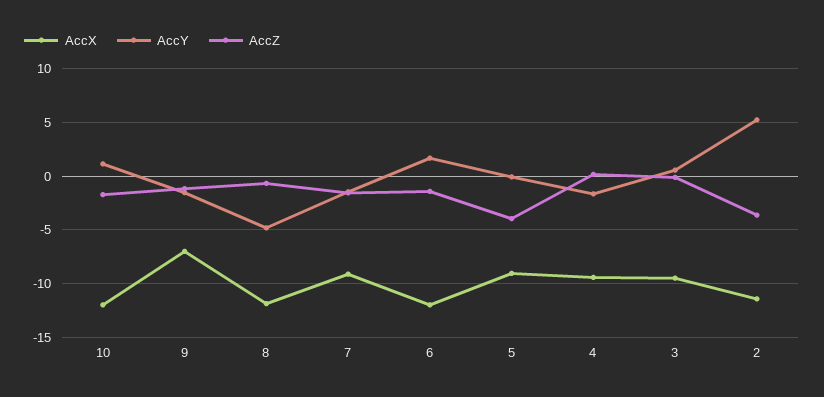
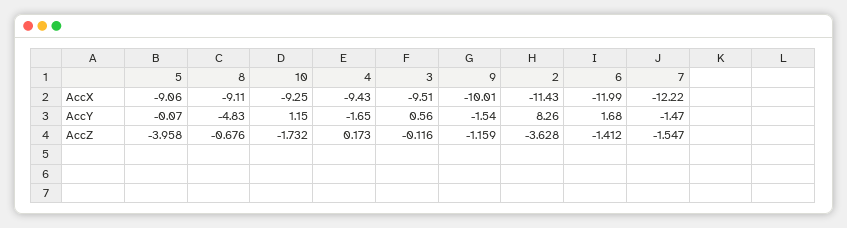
  {
    "AccX": {
-     "10": -12,
+     "10": -9.25,
-     "9": -7,
+     "9": -10.01,
-     "8": -12,
+     "8": -9.11,
-     "7": -9,
+     "7": -12.22,
      "6": -11.99,
      "5": -9.06,
      "4": -9.43,
      "3": -9.51,
      "2": -11.43
    },
    "AccY": {
      "10": 1.15,
      "9": -1.54,
      "8": -4.83,
      "7": -1.47,
      "6": 1.68,
      "5": -0.07,
      "4": -1.65,
      "3": 0.56,
-     "2": 5
+     "2": 8.26
    },
    "AccZ": {
      "10": -1.732,
      "9": -1.159,
      "8": -0.676,
      "7": -1.547,
      "6": -1.412,
      "5": -3.958,
      "4": 0.173,
      "3": -0.116,
      "2": -3.628
    }
  }

